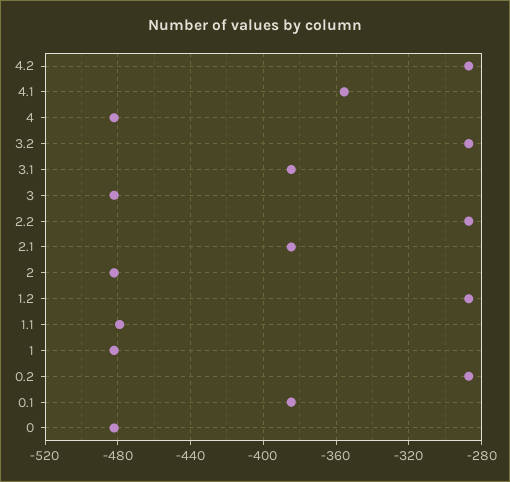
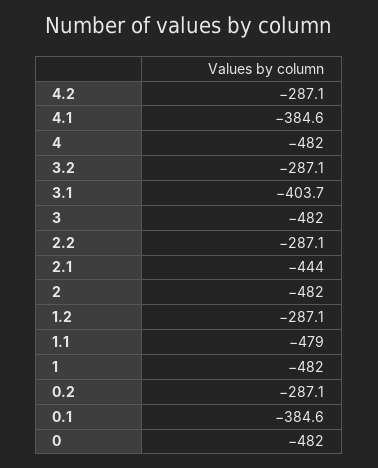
  {
    "4.2": -287.1,
-   "4.1": -355,
+   "4.1": -384.6,
    "4": -482,
    "3.2": -287.1,
-   "3.1": -385,
+   "3.1": -403.7,
    "3": -482,
    "2.2": -287.1,
-   "2.1": -385,
+   "2.1": -444,
    "2": -482,
    "1.2": -287.1,
    "1.1": -479,
    "1": -482,
    "0.2": -287.1,
    "0.1": -384.6,
    "0": -482
  }

